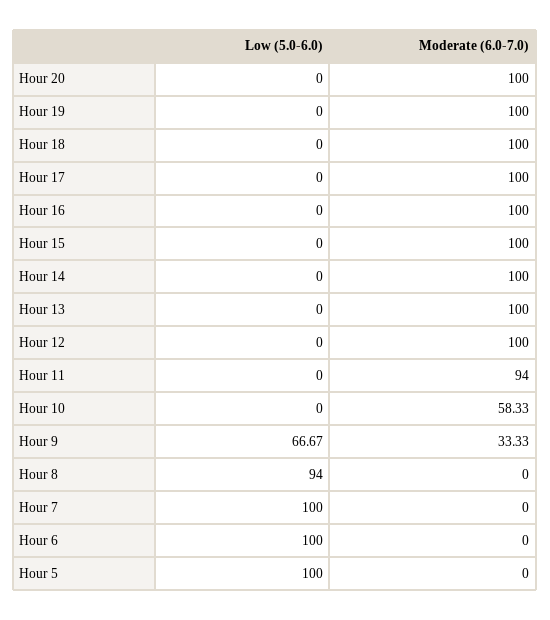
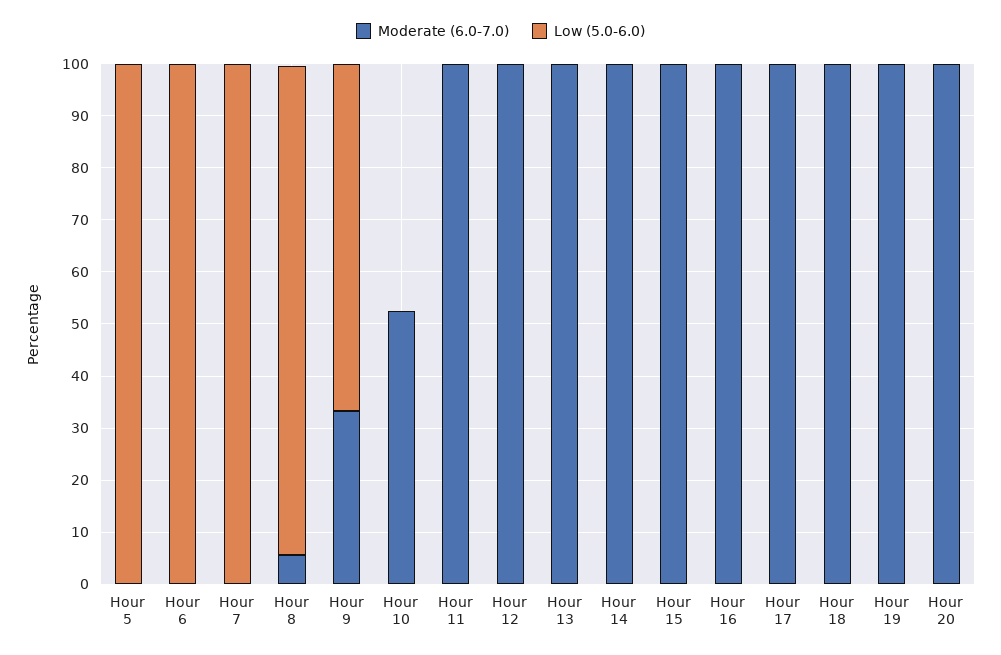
  {
    "Low (5.0-6.0)": {
      "Hour 20": 0,
      "Hour 19": 0,
      "Hour 18": 0,
      "Hour 17": 0,
      "Hour 16": 0,
      "Hour 15": 0,
      "Hour 14": 0,
      "Hour 13": 0,
      "Hour 12": 0,
      "Hour 11": 0,
      "Hour 10": 0,
      "Hour 9": 66.67,
      "Hour 8": 94,
      "Hour 7": 100,
      "Hour 6": 100,
      "Hour 5": 100
    },
    "Moderate (6.0-7.0)": {
      "Hour 20": 100,
      "Hour 19": 100,
      "Hour 18": 100,
      "Hour 17": 100,
      "Hour 16": 100,
      "Hour 15": 100,
      "Hour 14": 100,
      "Hour 13": 100,
      "Hour 12": 100,
-     "Hour 11": 94,
+     "Hour 11": 100,
-     "Hour 10": 58.33,
+     "Hour 10": 52,
      "Hour 9": 33.33,
-     "Hour 8": 0,
+     "Hour 8": 6,
      "Hour 7": 0,
      "Hour 6": 0,
      "Hour 5": 0
    }
  }

